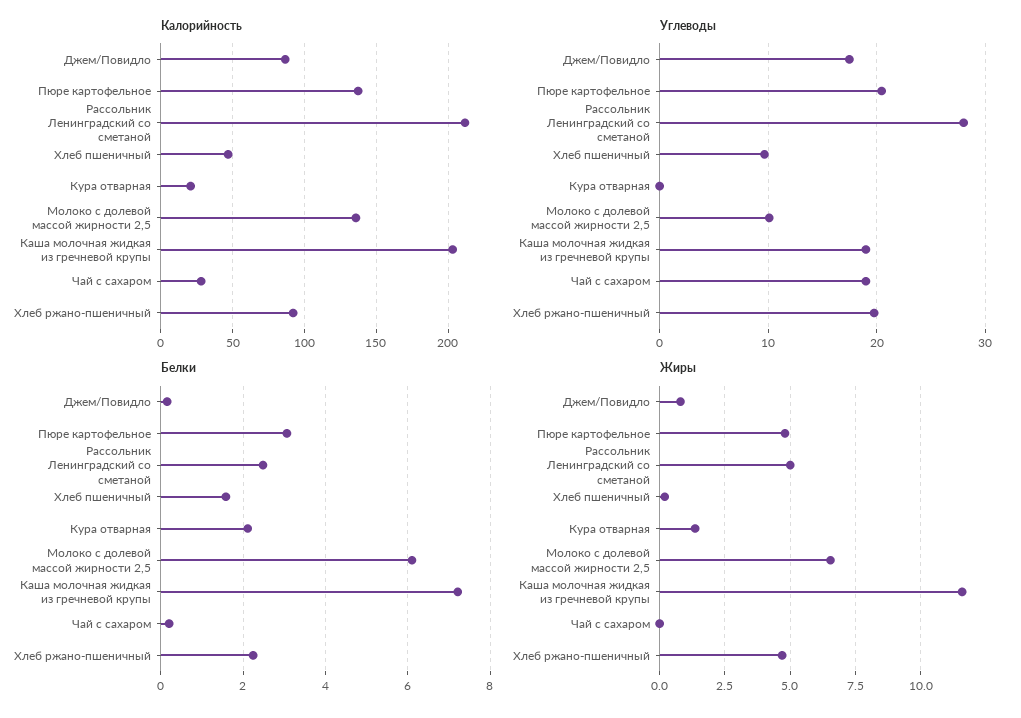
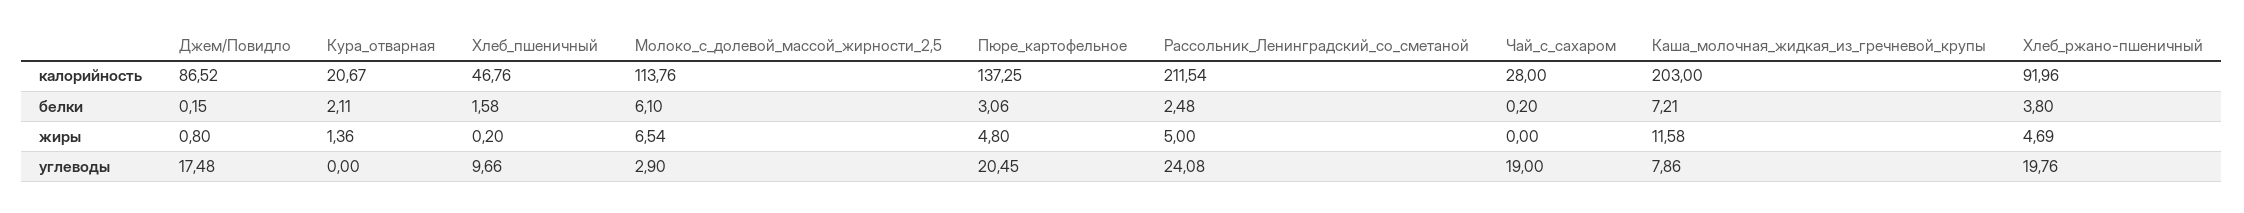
  {
    "Калорийность": {
      "Джем/Повидло": 86.52,
      "Пюре картофельное": 137.25,
      "Рассольник Ленинградский со сметаной": 211.54,
      "Хлеб пшеничный": 46.76,
      "Кура отварная": 20.67,
-     "Молоко с долевой массой жирности 2,5": 135,
+     "Молоко с долевой массой жирности 2,5": 113.76,
      "Каша молочная жидкая из гречневой крупы": 203,
      "Чай с сахаром": 28,
      "Хлеб ржано-пшеничный": 91.96
    },
    "Углеводы": {
      "Джем/Повидло": 17.48,
      "Пюре картофельное": 20.45,
-     "Рассольник Ленинградский со сметаной": 28,
+     "Рассольник Ленинградский со сметаной": 24.08,
      "Хлеб пшеничный": 9.66,
      "Кура отварная": 0,
-     "Молоко с долевой массой жирности 2,5": 10,
+     "Молоко с долевой массой жирности 2,5": 2.9,
-     "Каша молочная жидкая из гречневой крупы": 19,
+     "Каша молочная жидкая из гречневой крупы": 7.86,
      "Чай с сахаром": 19,
      "Хлеб ржано-пшеничный": 19.76
    },
    "Белки": {
      "Джем/Повидло": 0.15,
      "Пюре картофельное": 3.06,
      "Рассольник Ленинградский со сметаной": 2.48,
      "Хлеб пшеничный": 1.58,
      "Кура отварная": 2.11,
      "Молоко с долевой массой жирности 2,5": 6.1,
      "Каша молочная жидкая из гречневой крупы": 7.21,
      "Чай с сахаром": 0.2,
-     "Хлеб ржано-пшеничный": 2.2
+     "Хлеб ржано-пшеничный": 3.8
    },
    "Жиры": {
      "Джем/Повидло": 0.8,
      "Пюре картофельное": 4.8,
      "Рассольник Ленинградский со сметаной": 5,
      "Хлеб пшеничный": 0.2,
      "Кура отварная": 1.36,
      "Молоко с долевой массой жирности 2,5": 6.54,
      "Каша молочная жидкая из гречневой крупы": 11.58,
      "Чай с сахаром": 0,
      "Хлеб ржано-пшеничный": 4.69
    }
  }

